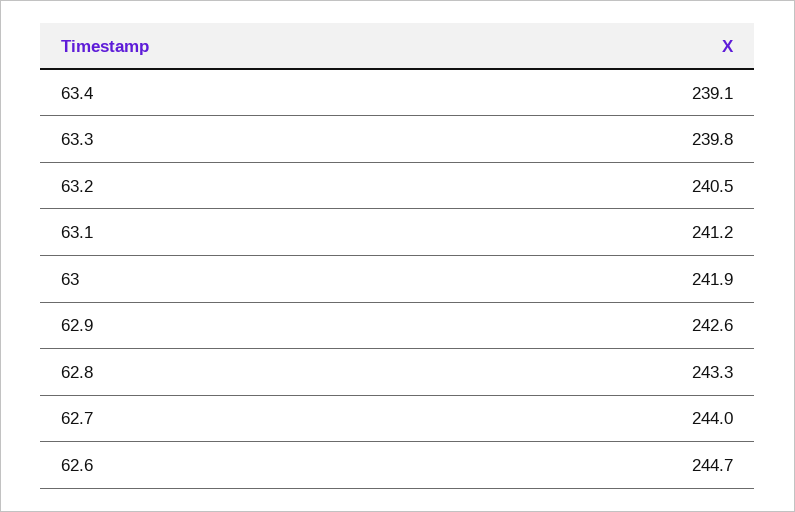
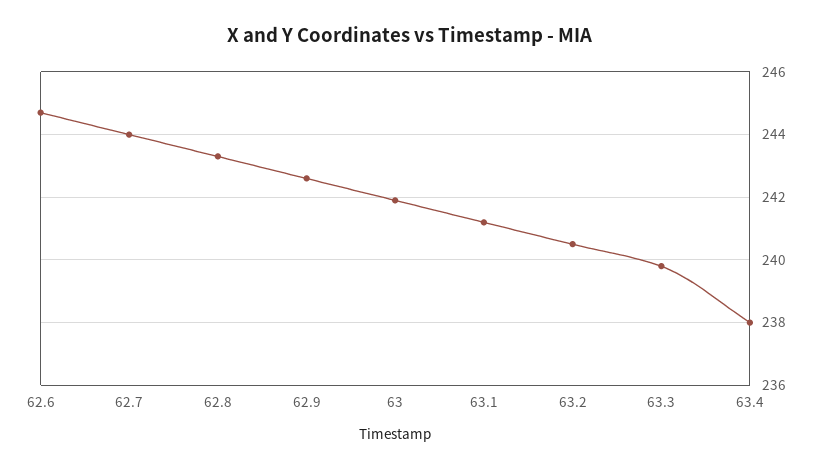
  {
-   "63.4": 239.1,
+   "63.4": 238,
    "63.3": 239.8,
    "63.2": 240.5,
    "63.1": 241.2,
    "63": 241.9,
    "62.9": 242.6,
    "62.8": 243.3,
    "62.7": 244,
    "62.6": 244.7
  }

